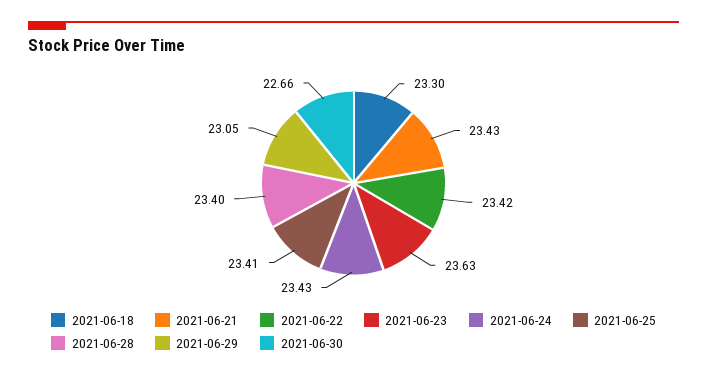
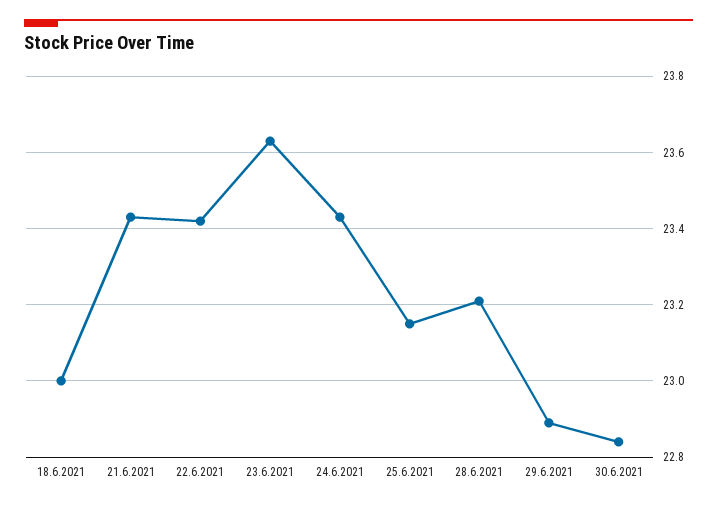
  {
-   "2021-06-18": 23.3,
+   "2021-06-18": 23,
    "2021-06-21": 23.43,
    "2021-06-22": 23.42,
    "2021-06-23": 23.63,
    "2021-06-24": 23.43,
-   "2021-06-25": 23.41,
+   "2021-06-25": 23.15,
-   "2021-06-28": 23.4,
+   "2021-06-28": 23.2,
-   "2021-06-29": 23.05,
+   "2021-06-29": 22.9,
-   "2021-06-30": 22.66
+   "2021-06-30": 22.85
  }

